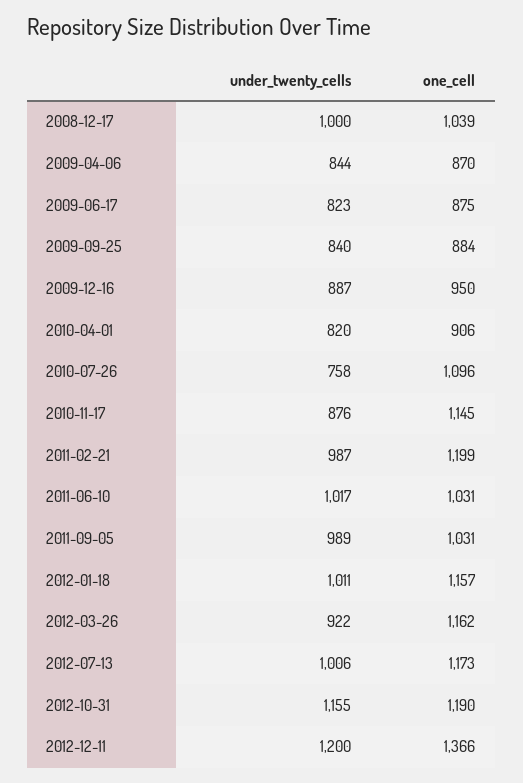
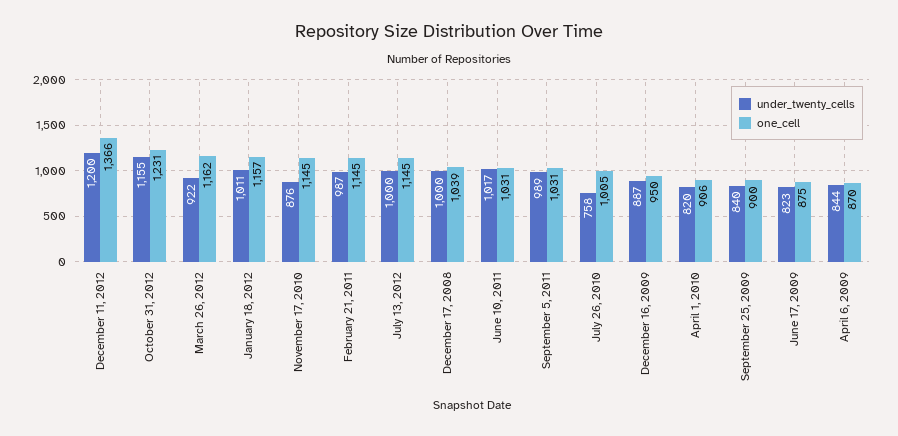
  {
    "under_twenty_cells": {
      "2008-12-17": 1000,
      "2009-04-06": 844,
      "2009-06-17": 823,
      "2009-09-25": 840,
      "2009-12-16": 887,
      "2010-04-01": 820,
      "2010-07-26": 758,
      "2010-11-17": 876,
      "2011-02-21": 987,
      "2011-06-10": 1017,
      "2011-09-05": 989,
      "2012-01-18": 1011,
      "2012-03-26": 922,
-     "2012-07-13": 1006,
+     "2012-07-13": 1000,
      "2012-10-31": 1155,
      "2012-12-11": 1200
    },
    "one_cell": {
      "2008-12-17": 1039,
      "2009-04-06": 870,
      "2009-06-17": 875,
-     "2009-09-25": 884,
+     "2009-09-25": 900,
      "2009-12-16": 950,
      "2010-04-01": 906,
-     "2010-07-26": 1096,
+     "2010-07-26": 1005,
      "2010-11-17": 1145,
-     "2011-02-21": 1199,
+     "2011-02-21": 1145,
      "2011-06-10": 1031,
      "2011-09-05": 1031,
      "2012-01-18": 1157,
      "2012-03-26": 1162,
-     "2012-07-13": 1173,
+     "2012-07-13": 1145,
-     "2012-10-31": 1190,
+     "2012-10-31": 1231,
      "2012-12-11": 1366
    }
  }

